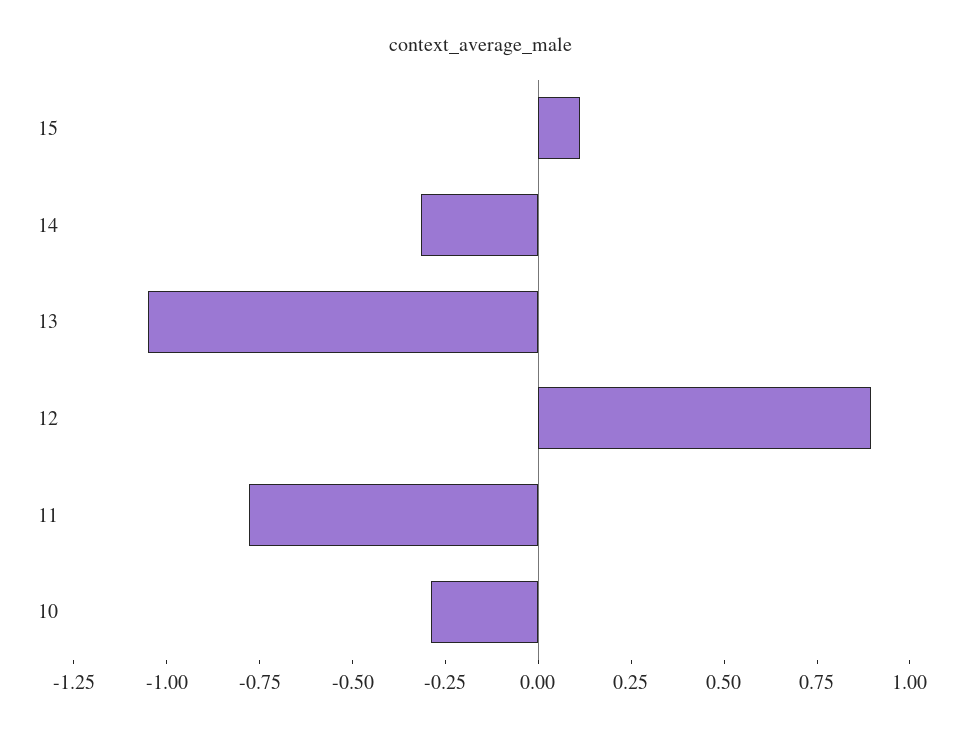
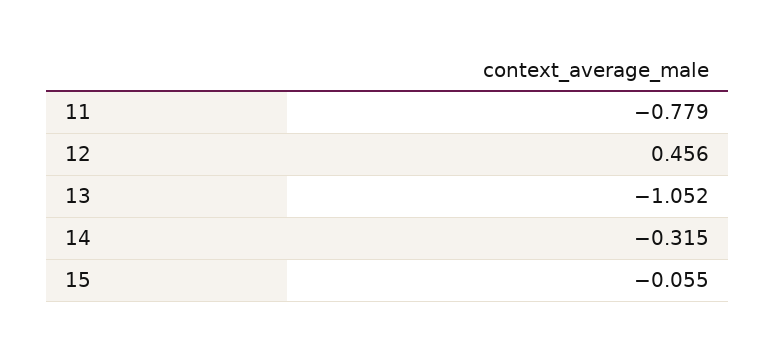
  {
-   "15": 0.1,
+   "15": -0.055,
    "14": -0.315,
    "13": -1.052,
-   "12": 0.9,
+   "12": 0.456,
-   "11": -0.779,
+   "11": -0.779
-   "10": -0.3
  }

